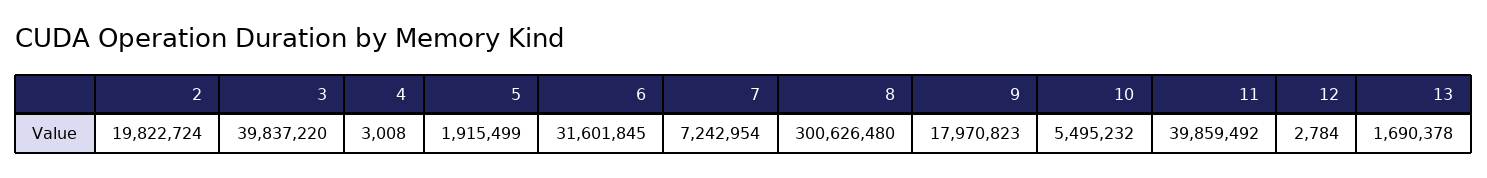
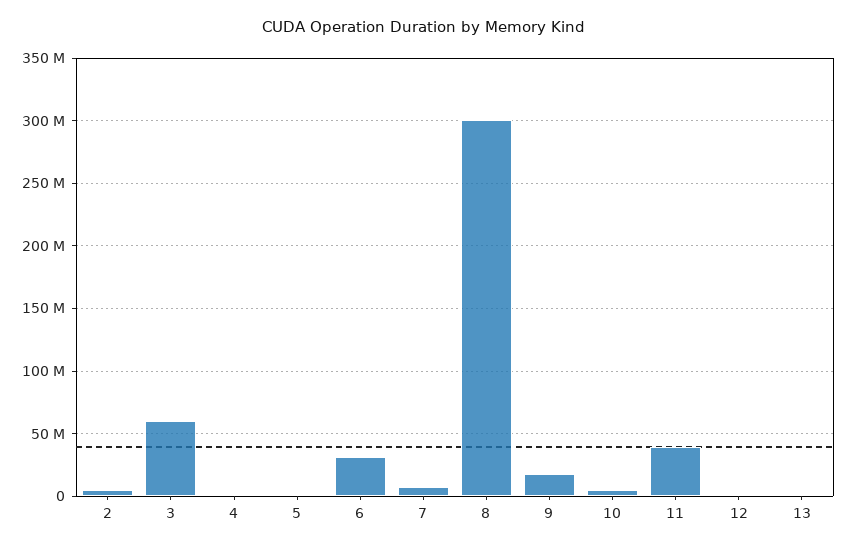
  {
-   "2": 19822724,
+   "2": 5000000,
-   "3": 39837220,
+   "3": 60000000,
    "4": 3008,
    "5": 1915499,
    "6": 31601845,
    "7": 7242954,
    "8": 300626480,
    "9": 17970823,
    "10": 5495232,
    "11": 39859492,
    "12": 2784,
    "13": 1690378
  }

